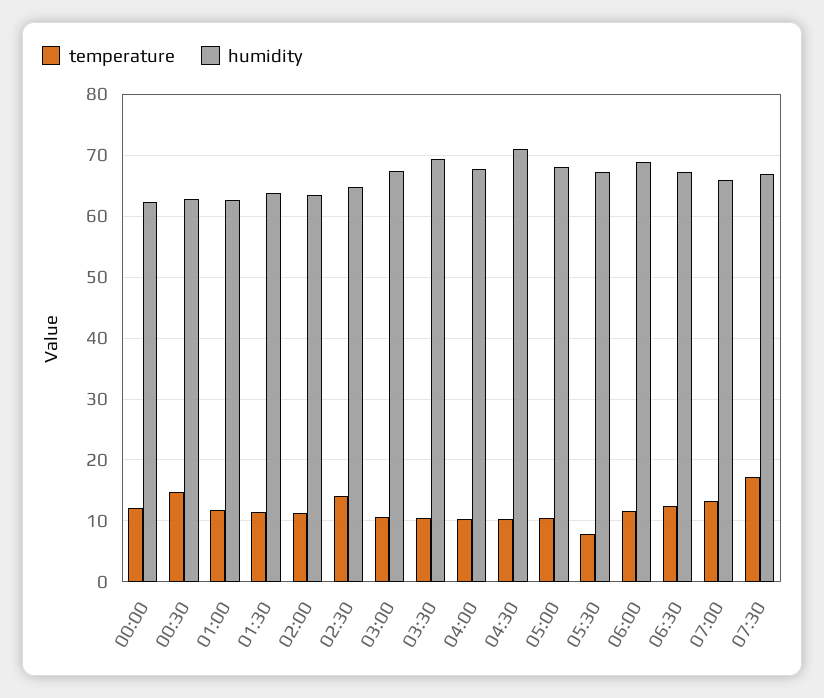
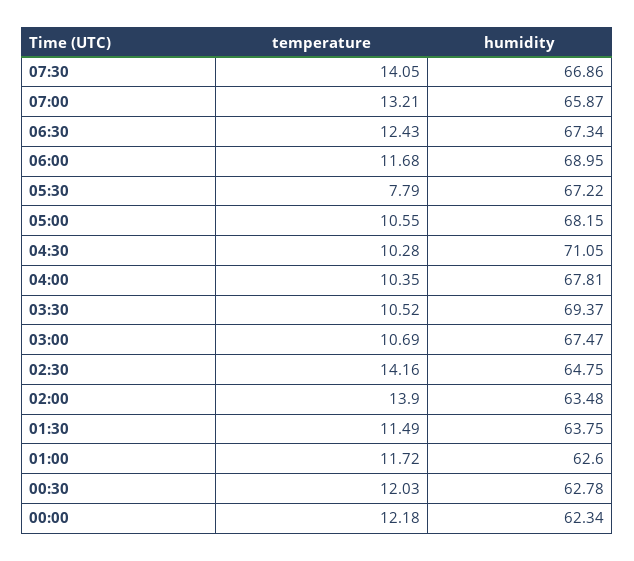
  {
    "temperature": {
      "00:00": 12.18,
-     "00:30": 15,
+     "00:30": 12.03,
      "01:00": 11.72,
      "01:30": 11.49,
-     "02:00": 11,
+     "02:00": 13.9,
      "02:30": 14.16,
      "03:00": 10.69,
      "03:30": 10.52,
      "04:00": 10.35,
      "04:30": 10.28,
      "05:00": 10.55,
      "05:30": 7.79,
      "06:00": 11.68,
      "06:30": 12.43,
      "07:00": 13.21,
-     "07:30": 17
+     "07:30": 14.05
    },
    "humidity": {
      "00:00": 62.34,
      "00:30": 62.78,
      "01:00": 62.6,
      "01:30": 63.75,
      "02:00": 63.48,
      "02:30": 64.75,
      "03:00": 67.47,
      "03:30": 69.37,
      "04:00": 67.81,
      "04:30": 71.05,
      "05:00": 68.15,
      "05:30": 67.22,
      "06:00": 68.95,
      "06:30": 67.34,
      "07:00": 65.87,
      "07:30": 66.86
    }
  }

